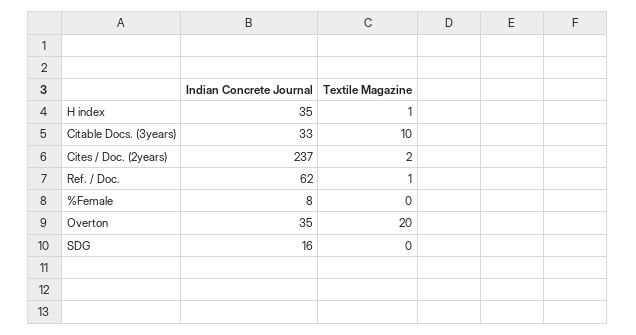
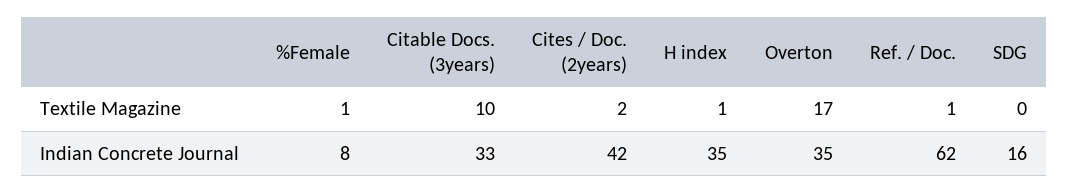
  {
    "Indian Concrete Journal": {
      "H index": 35,
      "Citable Docs. (3years)": 33,
-     "Cites / Doc. (2years)": 237,
+     "Cites / Doc. (2years)": 42,
      "Ref. / Doc.": 62,
      "%Female": 8,
      "Overton": 35,
      "SDG": 16
    },
    "Textile Magazine": {
      "H index": 1,
      "Citable Docs. (3years)": 10,
      "Cites / Doc. (2years)": 2,
      "Ref. / Doc.": 1,
-     "%Female": 0,
+     "%Female": 1,
-     "Overton": 20,
+     "Overton": 17,
      "SDG": 0
    }
  }

